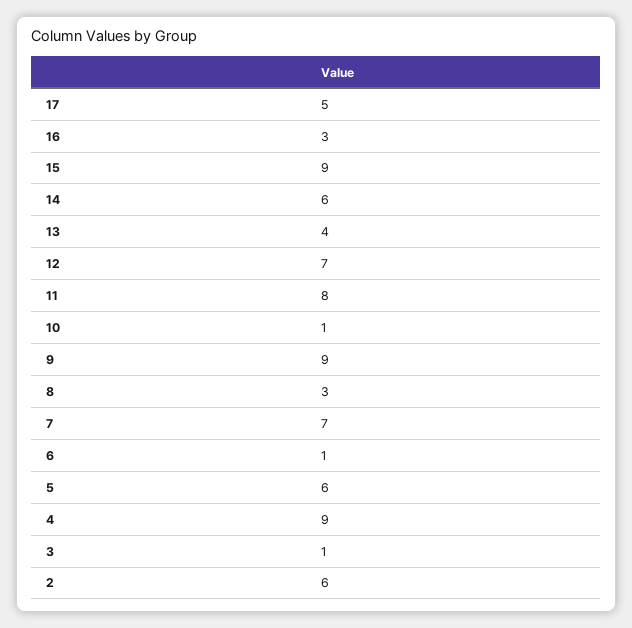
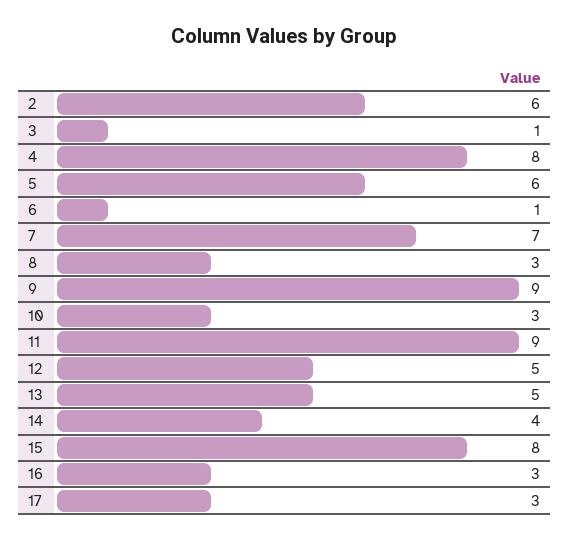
  {
-   "17": 5,
+   "17": 3,
    "16": 3,
-   "15": 9,
+   "15": 8,
-   "14": 6,
+   "14": 4,
-   "13": 4,
+   "13": 5,
-   "12": 7,
+   "12": 5,
-   "11": 8,
+   "11": 9,
-   "10": 1,
+   "10": 3,
    "9": 9,
    "8": 3,
    "7": 7,
    "6": 1,
    "5": 6,
-   "4": 9,
+   "4": 8,
    "3": 1,
    "2": 6
  }

